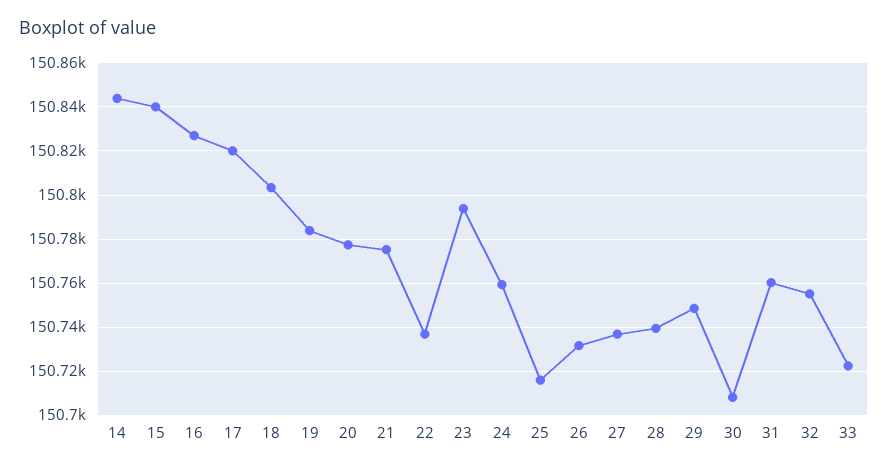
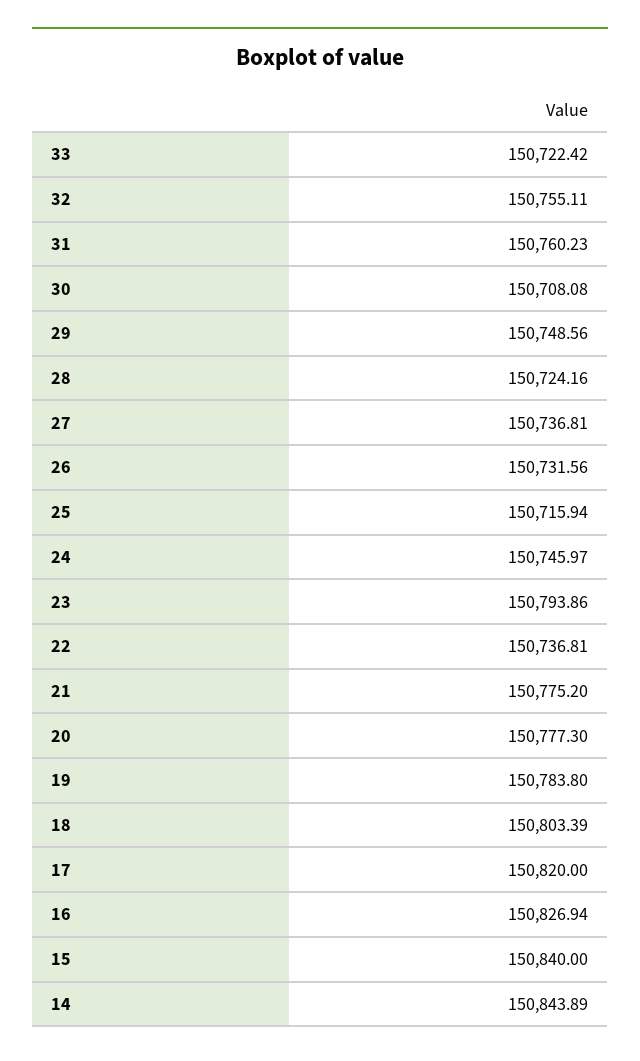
  {
    "14": 150843.89,
    "15": 150840,
    "16": 150826.94,
    "17": 150820,
    "18": 150803.39,
    "19": 150783.8,
    "20": 150777.3,
    "21": 150775.2,
    "22": 150736.81,
    "23": 150793.86,
-   "24": 150760,
+   "24": 150745.97,
    "25": 150715.94,
    "26": 150731.56,
    "27": 150736.81,
-   "28": 150740,
+   "28": 150724.16,
    "29": 150748.56,
    "30": 150708.08,
    "31": 150760.23,
    "32": 150755.11,
    "33": 150722.42
  }

